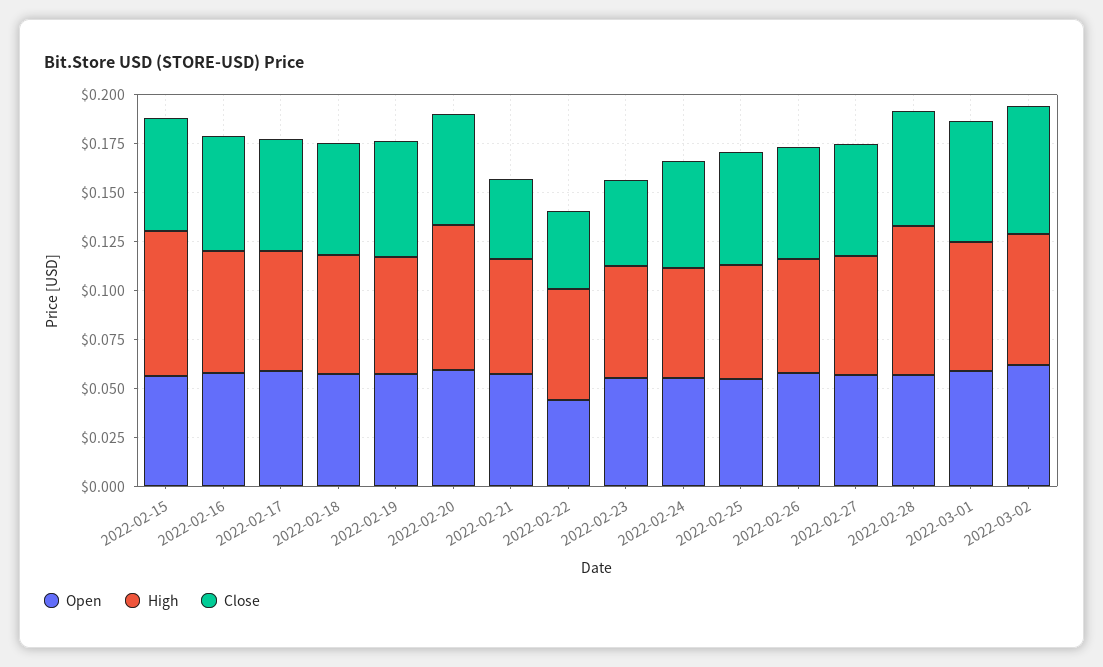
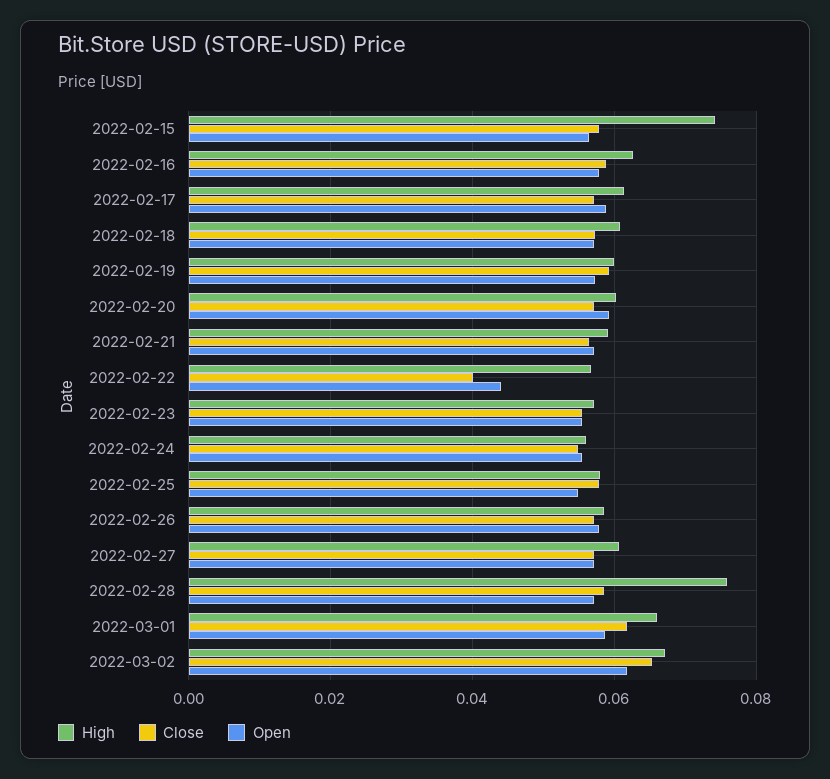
  {
    "Open": {
      "2022-02-15": 0.056,
      "2022-02-16": 0.058,
      "2022-02-17": 0.058,
      "2022-02-18": 0.058,
      "2022-02-19": 0.058,
      "2022-02-20": 0.06,
      "2022-02-21": 0.058,
      "2022-02-22": 0.044,
      "2022-02-23": 0.056,
      "2022-02-24": 0.056,
      "2022-02-25": 0.054,
      "2022-02-26": 0.058,
      "2022-02-27": 0.058,
      "2022-02-28": 0.058,
      "2022-03-01": 0.058,
      "2022-03-02": 0.062
    },
    "High": {
      "2022-02-15": 0.074,
      "2022-02-16": 0.062,
      "2022-02-17": 0.062,
      "2022-02-18": 0.06,
      "2022-02-19": 0.06,
-     "2022-02-20": 0.075,
+     "2022-02-20": 0.06,
      "2022-02-21": 0.06,
      "2022-02-22": 0.056,
      "2022-02-23": 0.058,
      "2022-02-24": 0.056,
      "2022-02-25": 0.058,
      "2022-02-26": 0.058,
      "2022-02-27": 0.06,
      "2022-02-28": 0.076,
      "2022-03-01": 0.066,
      "2022-03-02": 0.068
    },
    "Close": {
      "2022-02-15": 0.058,
      "2022-02-16": 0.058,
      "2022-02-17": 0.058,
      "2022-02-18": 0.058,
      "2022-02-19": 0.06,
      "2022-02-20": 0.058,
-     "2022-02-21": 0.04,
+     "2022-02-21": 0.056,
      "2022-02-22": 0.04,
-     "2022-02-23": 0.045,
+     "2022-02-23": 0.056,
      "2022-02-24": 0.054,
      "2022-02-25": 0.058,
      "2022-02-26": 0.058,
      "2022-02-27": 0.058,
      "2022-02-28": 0.058,
      "2022-03-01": 0.062,
      "2022-03-02": 0.066
    }
  }

